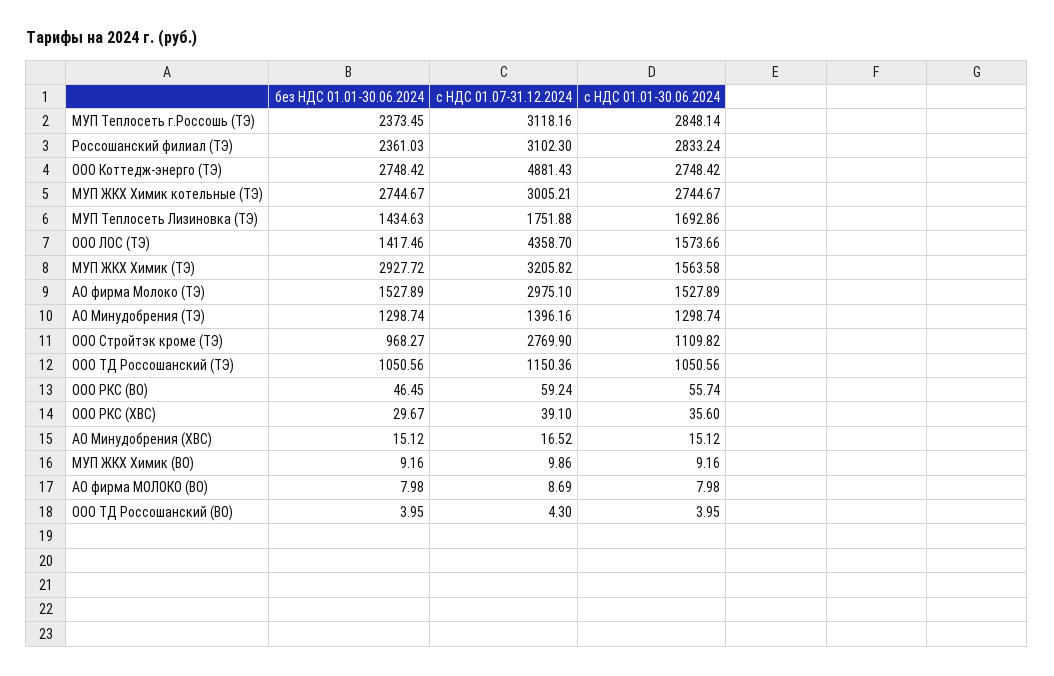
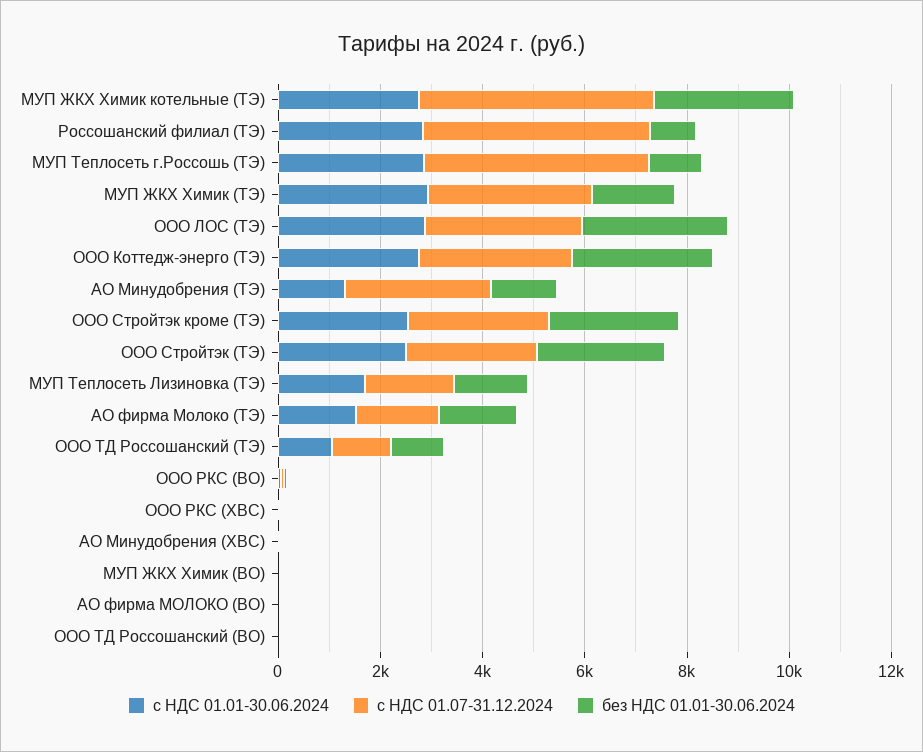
  {
    "без НДС 01.01-30.06.2024": {
-     "МУП Теплосеть г.Россошь (ТЭ)": 2373.45,
+     "МУП Теплосеть г.Россошь (ТЭ)": 1000,
-     "Россошанский филиал (ТЭ)": 2361.03,
+     "Россошанский филиал (ТЭ)": 1000,
      "ООО Коттедж-энерго (ТЭ)": 2748.42,
      "МУП ЖКХ Химик котельные (ТЭ)": 2744.67,
      "МУП Теплосеть Лизиновка (ТЭ)": 1434.63,
-     "ООО ЛОС (ТЭ)": 1417.46,
+     "ООО ЛОС (ТЭ)": 3000,
-     "МУП ЖКХ Химик (ТЭ)": 2927.72,
+     "МУП ЖКХ Химик (ТЭ)": 1500,
      "АО фирма Молоко (ТЭ)": 1527.89,
      "АО Минудобрения (ТЭ)": 1298.74,
-     "ООО Стройтэк кроме (ТЭ)": 968.27,
+     "ООО Стройтэк кроме (ТЭ)": 2500,
      "ООО ТД Россошанский (ТЭ)": 1050.56,
      "ООО РКС (ВО)": 46.45,
      "ООО РКС (ХВС)": 29.67,
      "АО Минудобрения (ХВС)": 15.12,
      "МУП ЖКХ Химик (ВО)": 9.16,
      "АО фирма МОЛОКО (ВО)": 7.98,
-     "ООО ТД Россошанский (ВО)": 3.95
+     "ООО ТД Россошанский (ВО)": 3.95,
+     "ООО Стройтэк (ТЭ)": 2500
    },
    "с НДС 01.07-31.12.2024": {
-     "МУП Теплосеть г.Россошь (ТЭ)": 3118.16,
+     "МУП Теплосеть г.Россошь (ТЭ)": 4500,
-     "Россошанский филиал (ТЭ)": 3102.3,
+     "Россошанский филиал (ТЭ)": 4500,
-     "ООО Коттедж-энерго (ТЭ)": 4881.43,
+     "ООО Коттедж-энерго (ТЭ)": 3000,
-     "МУП ЖКХ Химик котельные (ТЭ)": 3005.21,
+     "МУП ЖКХ Химик котельные (ТЭ)": 4500,
      "МУП Теплосеть Лизиновка (ТЭ)": 1751.88,
-     "ООО ЛОС (ТЭ)": 4358.7,
+     "ООО ЛОС (ТЭ)": 3000,
      "МУП ЖКХ Химик (ТЭ)": 3205.82,
-     "АО фирма Молоко (ТЭ)": 2975.1,
+     "АО фирма Молоко (ТЭ)": 1500,
-     "АО Минудобрения (ТЭ)": 1396.16,
+     "АО Минудобрения (ТЭ)": 3000,
      "ООО Стройтэк кроме (ТЭ)": 2769.9,
      "ООО ТД Россошанский (ТЭ)": 1150.36,
      "ООО РКС (ВО)": 59.24,
      "ООО РКС (ХВС)": 39.1,
      "АО Минудобрения (ХВС)": 16.52,
      "МУП ЖКХ Химик (ВО)": 9.86,
      "АО фирма МОЛОКО (ВО)": 8.69,
-     "ООО ТД Россошанский (ВО)": 4.3
+     "ООО ТД Россошанский (ВО)": 4.3,
+     "ООО Стройтэк (ТЭ)": 2500
    },
    "с НДС 01.01-30.06.2024": {
      "МУП Теплосеть г.Россошь (ТЭ)": 2848.14,
      "Россошанский филиал (ТЭ)": 2833.24,
      "ООО Коттедж-энерго (ТЭ)": 2748.42,
      "МУП ЖКХ Химик котельные (ТЭ)": 2744.67,
      "МУП Теплосеть Лизиновка (ТЭ)": 1692.86,
-     "ООО ЛОС (ТЭ)": 1573.66,
+     "ООО ЛОС (ТЭ)": 3000,
-     "МУП ЖКХ Химик (ТЭ)": 1563.58,
+     "МУП ЖКХ Химик (ТЭ)": 3000,
      "АО фирма Молоко (ТЭ)": 1527.89,
      "АО Минудобрения (ТЭ)": 1298.74,
-     "ООО Стройтэк кроме (ТЭ)": 1109.82,
+     "ООО Стройтэк кроме (ТЭ)": 2500,
      "ООО ТД Россошанский (ТЭ)": 1050.56,
      "ООО РКС (ВО)": 55.74,
      "ООО РКС (ХВС)": 35.6,
      "АО Минудобрения (ХВС)": 15.12,
      "МУП ЖКХ Химик (ВО)": 9.16,
      "АО фирма МОЛОКО (ВО)": 7.98,
-     "ООО ТД Россошанский (ВО)": 3.95
+     "ООО ТД Россошанский (ВО)": 3.95,
+     "ООО Стройтэк (ТЭ)": 2500
    }
  }

